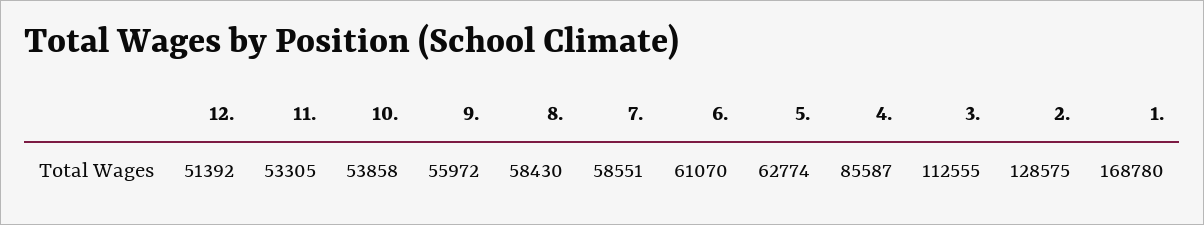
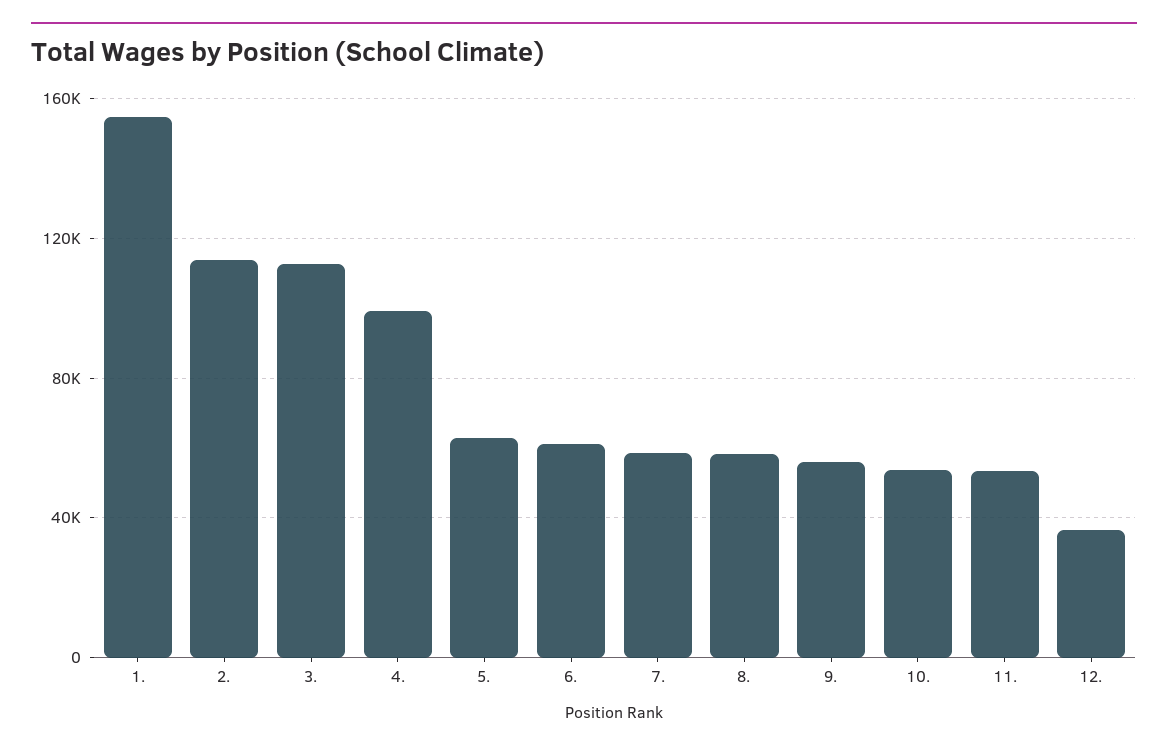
  {
-   "12.": 51392,
+   "12.": 35000,
    "11.": 53305,
    "10.": 53858,
    "9.": 55972,
    "8.": 58430,
    "7.": 58551,
    "6.": 61070,
    "5.": 62774,
-   "4.": 85587,
+   "4.": 100000,
    "3.": 112555,
-   "2.": 128575,
+   "2.": 115000,
-   "1.": 168780
+   "1.": 155000
  }

